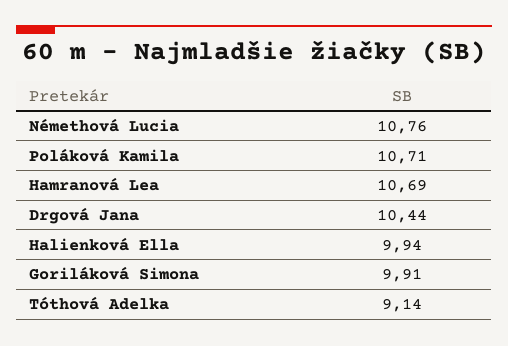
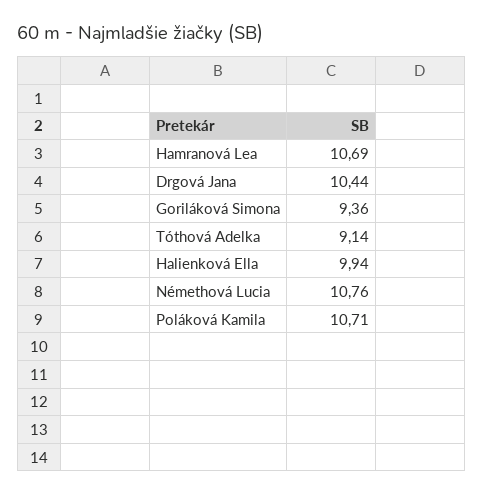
  {
    "Némethová Lucia": 10.76,
    "Poláková Kamila": 10.71,
    "Hamranová Lea": 10.69,
    "Drgová Jana": 10.44,
    "Halienková Ella": 9.94,
-   "Goriláková Simona": 9.91,
+   "Goriláková Simona": 9.36,
    "Tóthová Adelka": 9.14
  }

